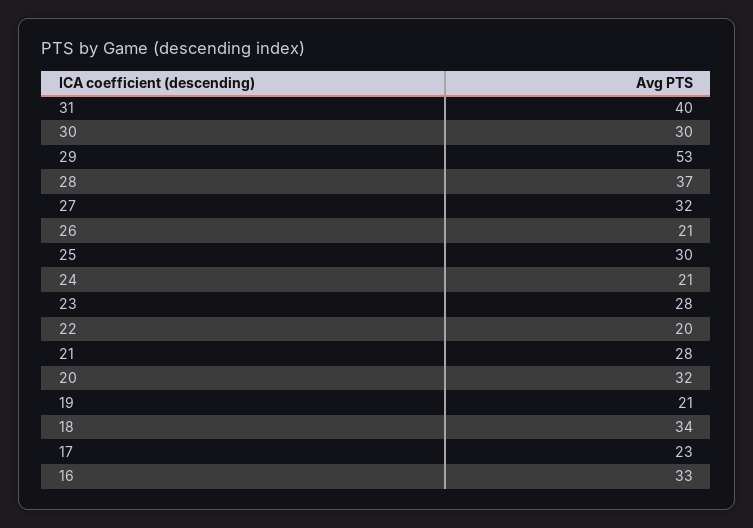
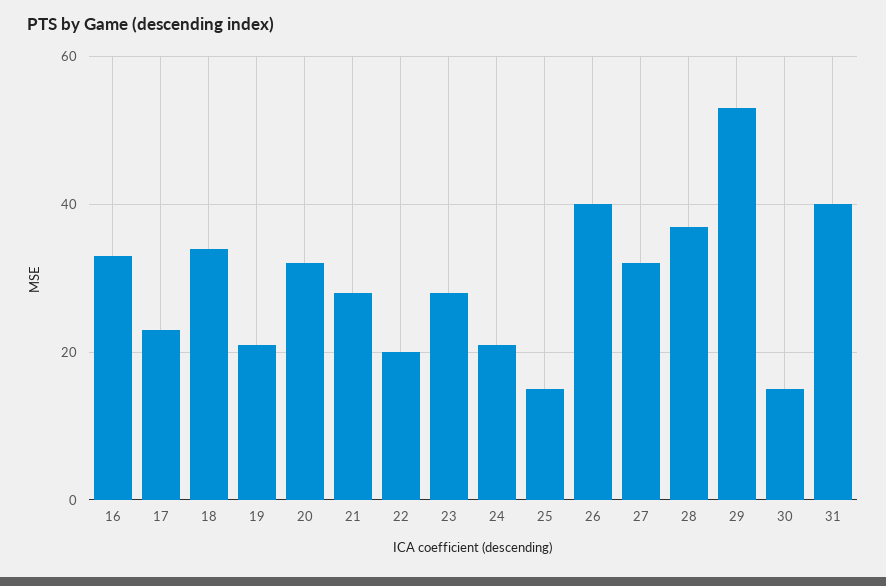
  {
    "31": 40,
-   "30": 30,
+   "30": 15,
    "29": 53,
    "28": 37,
    "27": 32,
-   "26": 21,
+   "26": 40,
-   "25": 30,
+   "25": 15,
    "24": 21,
    "23": 28,
    "22": 20,
    "21": 28,
    "20": 32,
    "19": 21,
    "18": 34,
    "17": 23,
    "16": 33
  }

